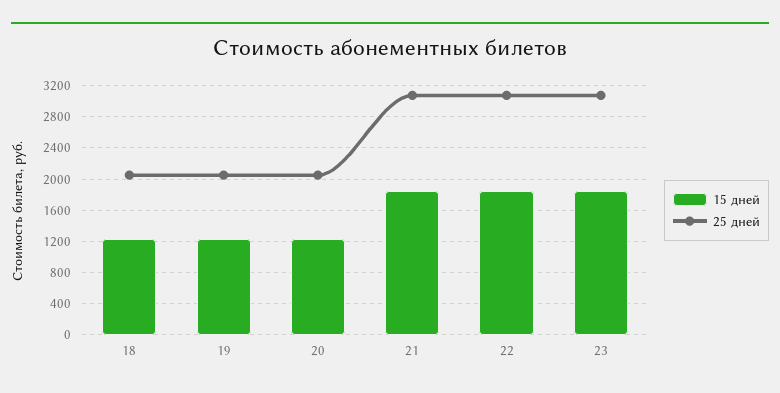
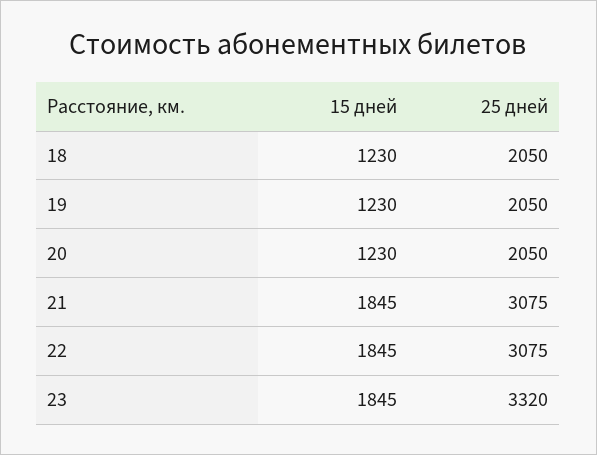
  {
    "15 дней": {
      "18": 1230,
      "19": 1230,
      "20": 1230,
      "21": 1845,
      "22": 1845,
      "23": 1845
    },
    "25 дней": {
      "18": 2050,
      "19": 2050,
      "20": 2050,
      "21": 3075,
      "22": 3075,
-     "23": 3100
+     "23": 3320
    }
  }

